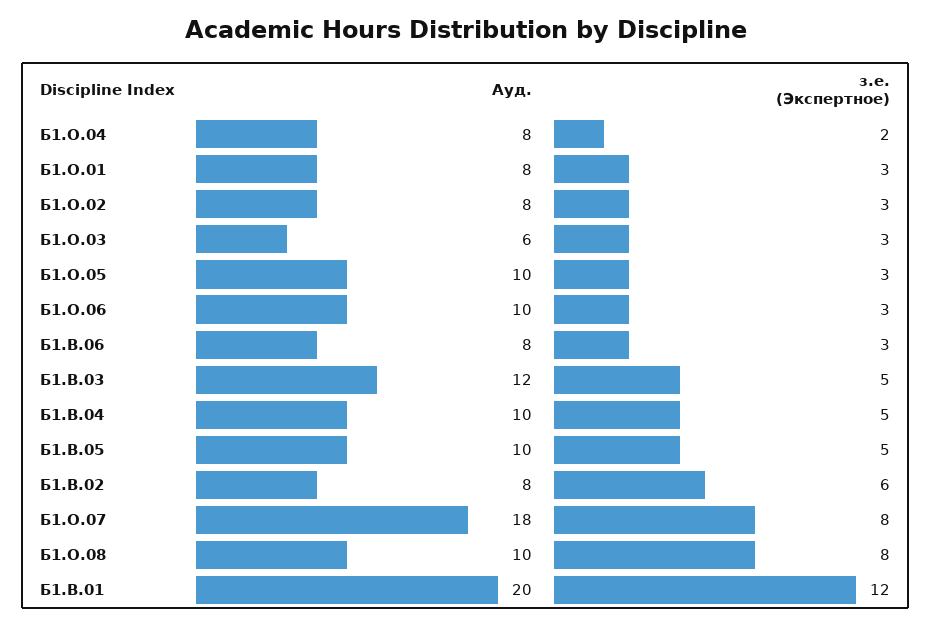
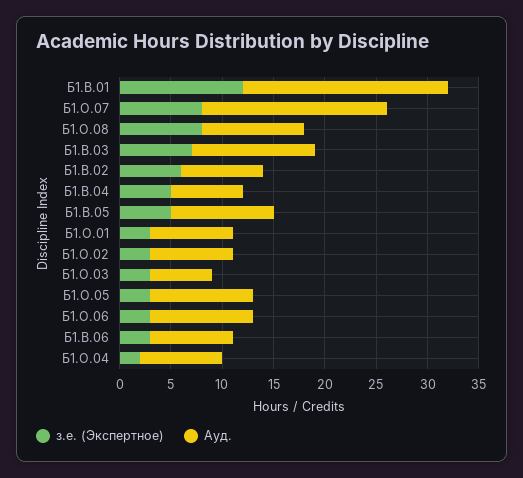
  {
    "Ауд.": {
      "Б1.О.04": 8,
      "Б1.О.01": 8,
      "Б1.О.02": 8,
      "Б1.О.03": 6,
      "Б1.О.05": 10,
      "Б1.О.06": 10,
      "Б1.В.06": 8,
      "Б1.В.03": 12,
-     "Б1.В.04": 10,
+     "Б1.В.04": 7,
      "Б1.В.05": 10,
      "Б1.В.02": 8,
      "Б1.О.07": 18,
      "Б1.О.08": 10,
      "Б1.В.01": 20
    },
    "з.е. (Экспертное)": {
      "Б1.О.04": 2,
      "Б1.О.01": 3,
      "Б1.О.02": 3,
      "Б1.О.03": 3,
      "Б1.О.05": 3,
      "Б1.О.06": 3,
      "Б1.В.06": 3,
-     "Б1.В.03": 5,
+     "Б1.В.03": 7,
      "Б1.В.04": 5,
      "Б1.В.05": 5,
      "Б1.В.02": 6,
      "Б1.О.07": 8,
      "Б1.О.08": 8,
      "Б1.В.01": 12
    }
  }

